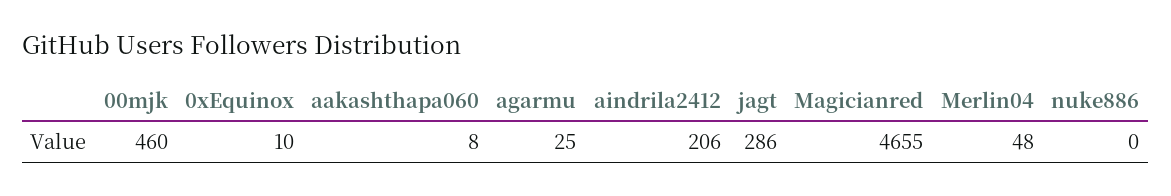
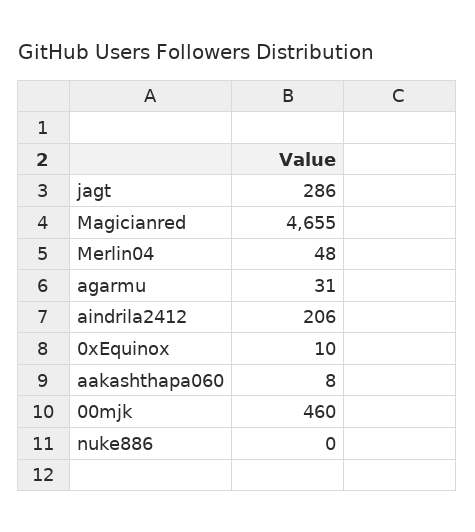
  {
    "00mjk": 460,
    "0xEquinox": 10,
    "aakashthapa060": 8,
-   "agarmu": 25,
+   "agarmu": 31,
    "aindrila2412": 206,
    "jagt": 286,
    "Magicianred": 4655,
    "Merlin04": 48,
    "nuke886": 0
  }

